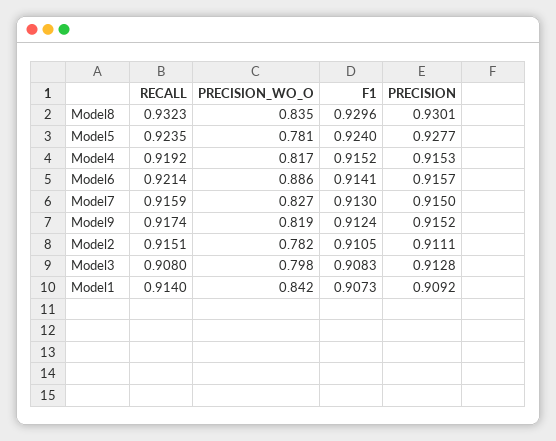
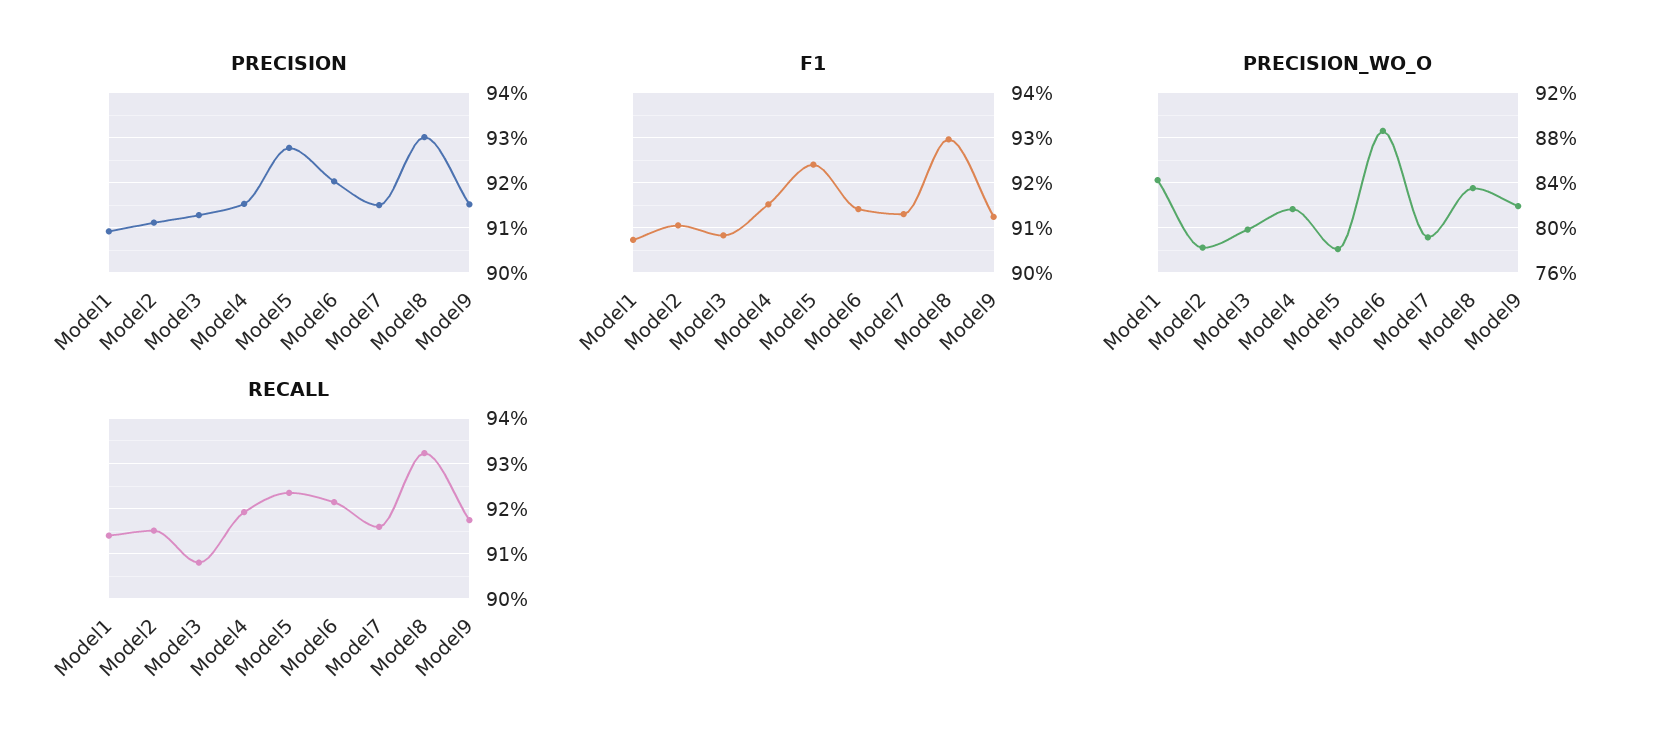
  {
    "RECALL": {
      "Model8": 0.9323,
      "Model5": 0.9235,
      "Model4": 0.9192,
      "Model6": 0.9214,
      "Model7": 0.9159,
      "Model9": 0.9174,
      "Model2": 0.9151,
      "Model3": 0.908,
      "Model1": 0.914
    },
    "PRECISION_WO_O": {
      "Model8": 0.835,
      "Model5": 0.781,
      "Model4": 0.817,
      "Model6": 0.886,
-     "Model7": 0.827,
+     "Model7": 0.79,
      "Model9": 0.819,
      "Model2": 0.782,
      "Model3": 0.798,
      "Model1": 0.842
    },
    "F1": {
      "Model8": 0.9296,
      "Model5": 0.924,
      "Model4": 0.9152,
      "Model6": 0.9141,
      "Model7": 0.913,
      "Model9": 0.9124,
      "Model2": 0.9105,
      "Model3": 0.9083,
      "Model1": 0.9073
    },
    "PRECISION": {
      "Model8": 0.9301,
      "Model5": 0.9277,
      "Model4": 0.9153,
-     "Model6": 0.9157,
+     "Model6": 0.92,
      "Model7": 0.915,
      "Model9": 0.9152,
      "Model2": 0.9111,
      "Model3": 0.9128,
      "Model1": 0.9092
    }
  }

